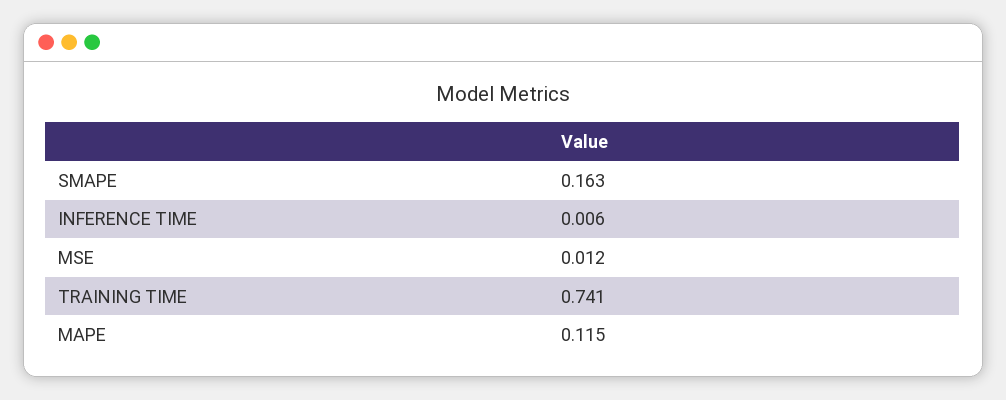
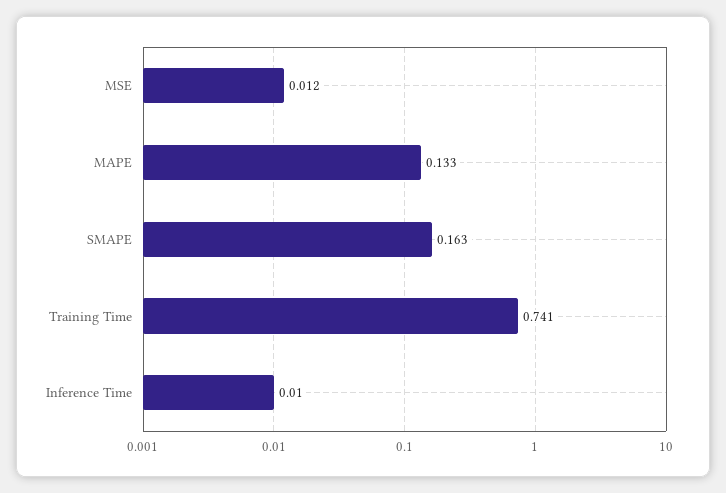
  {
    "SMAPE": 0.163,
-   "INFERENCE TIME": 0.006,
+   "INFERENCE TIME": 0.01,
    "MSE": 0.012,
    "TRAINING TIME": 0.741,
-   "MAPE": 0.115
+   "MAPE": 0.133
  }

